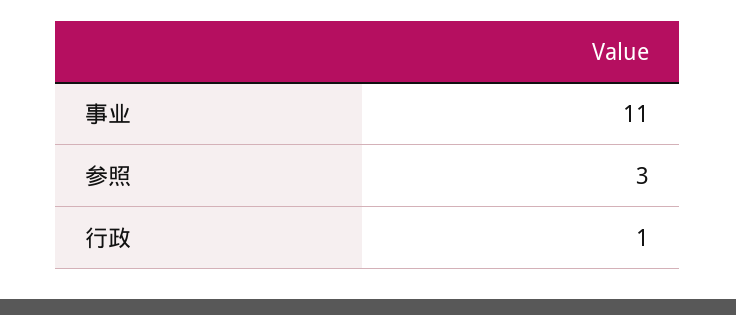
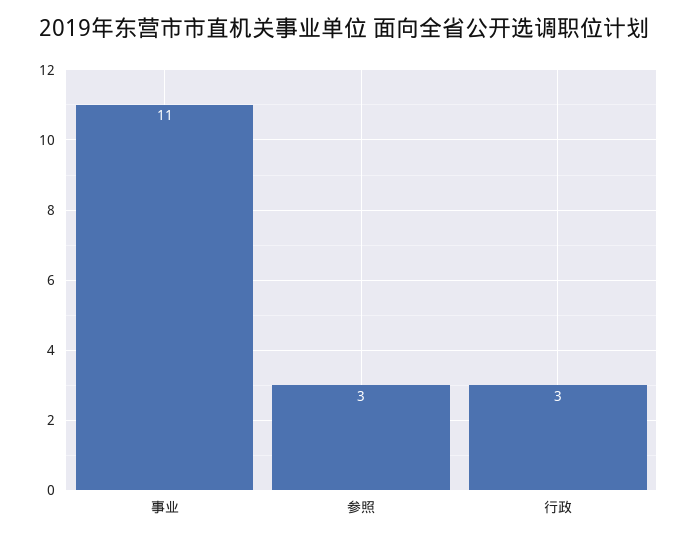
  {
    "事业": 11,
    "参照": 3,
-   "行政": 1
+   "行政": 3
  }

